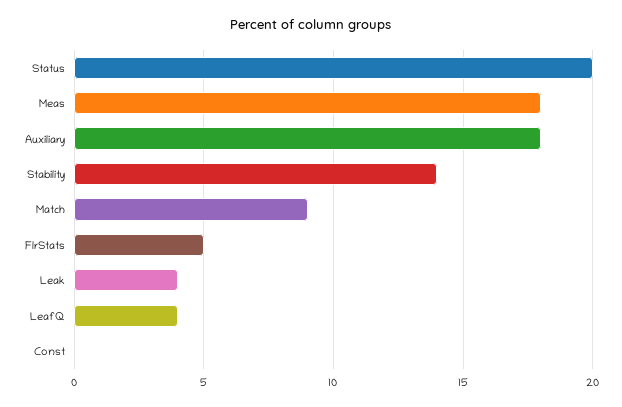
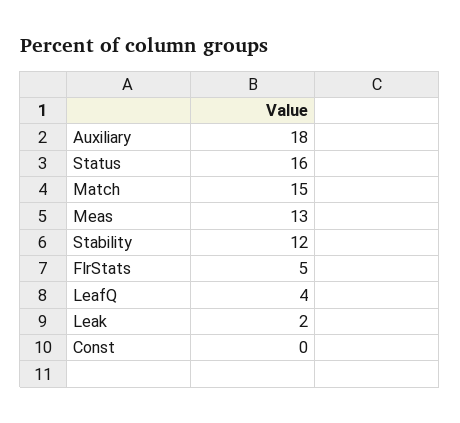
  {
-   "Status": 20,
+   "Status": 16,
-   "Meas": 18,
+   "Meas": 13,
    "Auxiliary": 18,
-   "Stability": 14,
+   "Stability": 12,
-   "Match": 9,
+   "Match": 15,
    "FlrStats": 5,
-   "Leak": 4,
+   "Leak": 2,
    "LeafQ": 4,
    "Const": 0
  }

